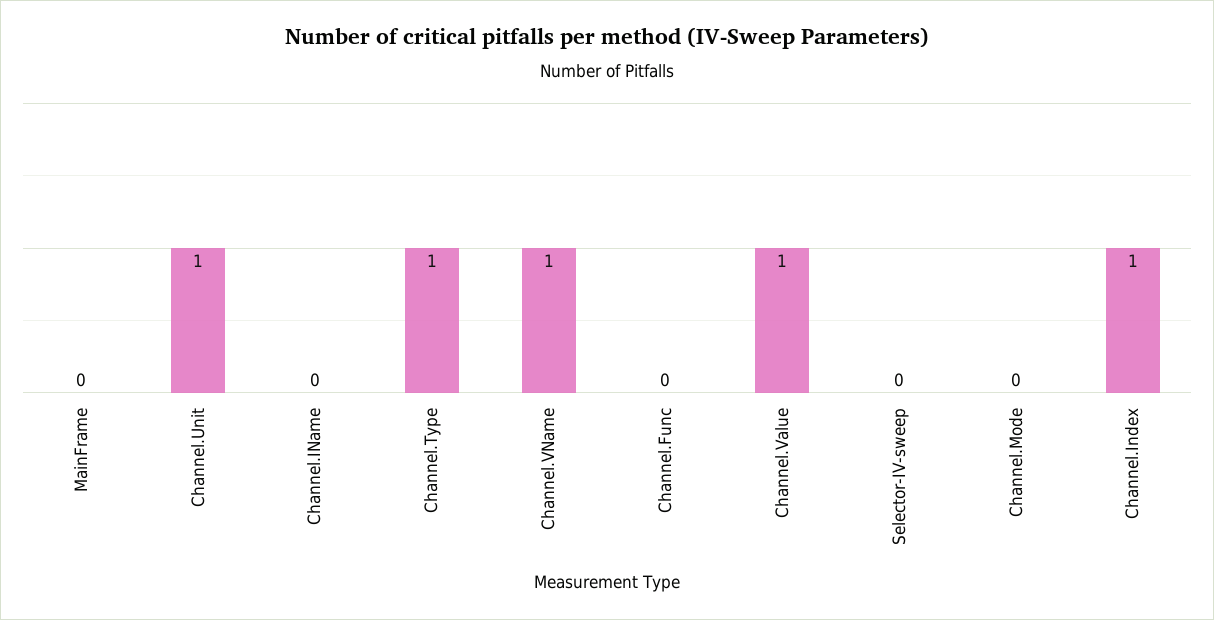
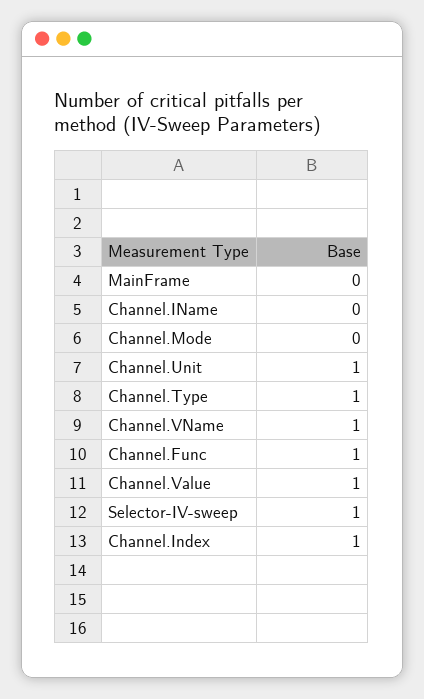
  {
    "MainFrame": 0,
    "Channel.Unit": 1,
    "Channel.IName": 0,
    "Channel.Type": 1,
    "Channel.VName": 1,
-   "Channel.Func": 0,
+   "Channel.Func": 1,
    "Channel.Value": 1,
-   "Selector-IV-sweep": 0,
+   "Selector-IV-sweep": 1,
    "Channel.Mode": 0,
    "Channel.Index": 1
  }

